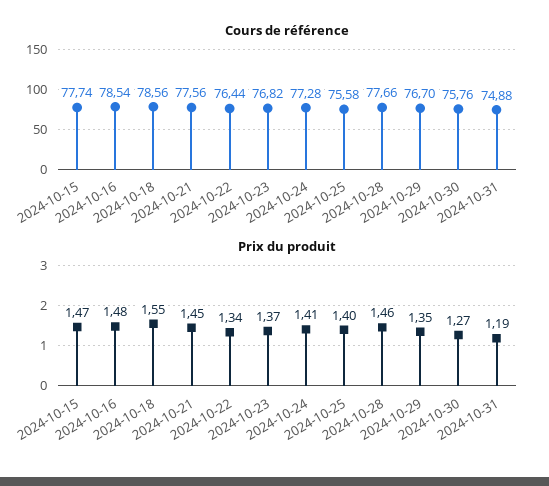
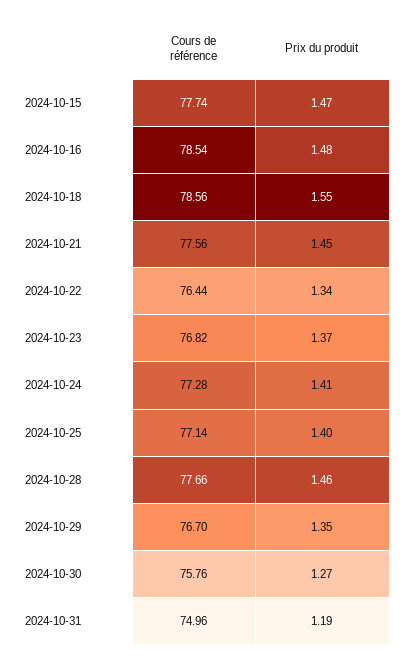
  {
    "Cours de référence": {
      "2024-10-15": 77.74,
      "2024-10-16": 78.54,
      "2024-10-18": 78.56,
      "2024-10-21": 77.56,
      "2024-10-22": 76.44,
      "2024-10-23": 76.82,
      "2024-10-24": 77.28,
-     "2024-10-25": 75.58,
+     "2024-10-25": 77.14,
      "2024-10-28": 77.66,
      "2024-10-29": 76.7,
      "2024-10-30": 75.76,
-     "2024-10-31": 74.88
+     "2024-10-31": 74.96
    },
    "Prix du produit": {
      "2024-10-15": 1.47,
      "2024-10-16": 1.48,
      "2024-10-18": 1.55,
      "2024-10-21": 1.45,
      "2024-10-22": 1.34,
      "2024-10-23": 1.37,
      "2024-10-24": 1.41,
      "2024-10-25": 1.4,
      "2024-10-28": 1.46,
      "2024-10-29": 1.35,
      "2024-10-30": 1.27,
      "2024-10-31": 1.19
    }
  }

